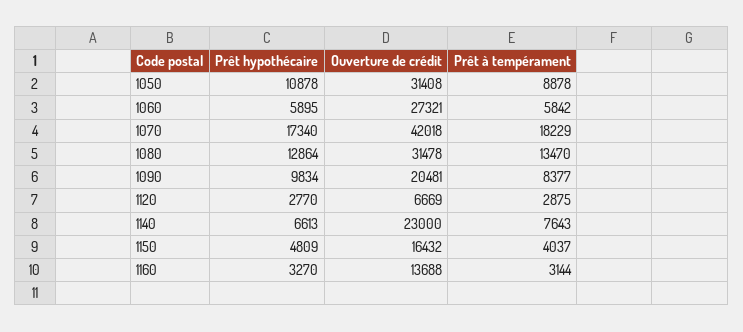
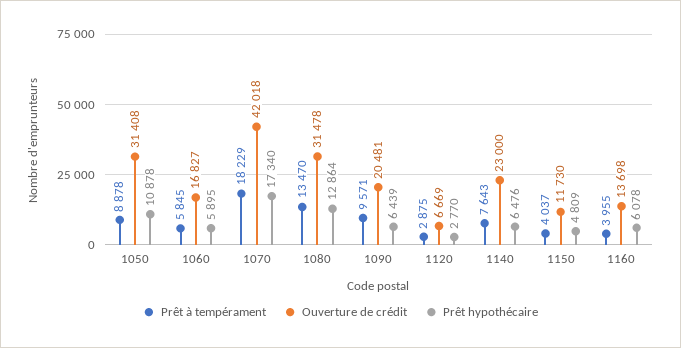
  {
    "Prêt hypothécaire": {
      "1050": 10878,
      "1060": 5895,
      "1070": 17340,
      "1080": 12864,
-     "1090": 9834,
+     "1090": 6439,
      "1120": 2770,
-     "1140": 6613,
+     "1140": 6476,
      "1150": 4809,
-     "1160": 3270
+     "1160": 6078
    },
    "Ouverture de crédit": {
      "1050": 31408,
-     "1060": 27321,
+     "1060": 16827,
      "1070": 42018,
      "1080": 31478,
      "1090": 20481,
      "1120": 6669,
      "1140": 23000,
-     "1150": 16432,
+     "1150": 11730,
-     "1160": 13688
+     "1160": 13698
    },
    "Prêt à tempérament": {
      "1050": 8878,
-     "1060": 5842,
+     "1060": 5845,
      "1070": 18229,
      "1080": 13470,
-     "1090": 8377,
+     "1090": 9571,
      "1120": 2875,
      "1140": 7643,
      "1150": 4037,
-     "1160": 3144
+     "1160": 3955
    }
  }

